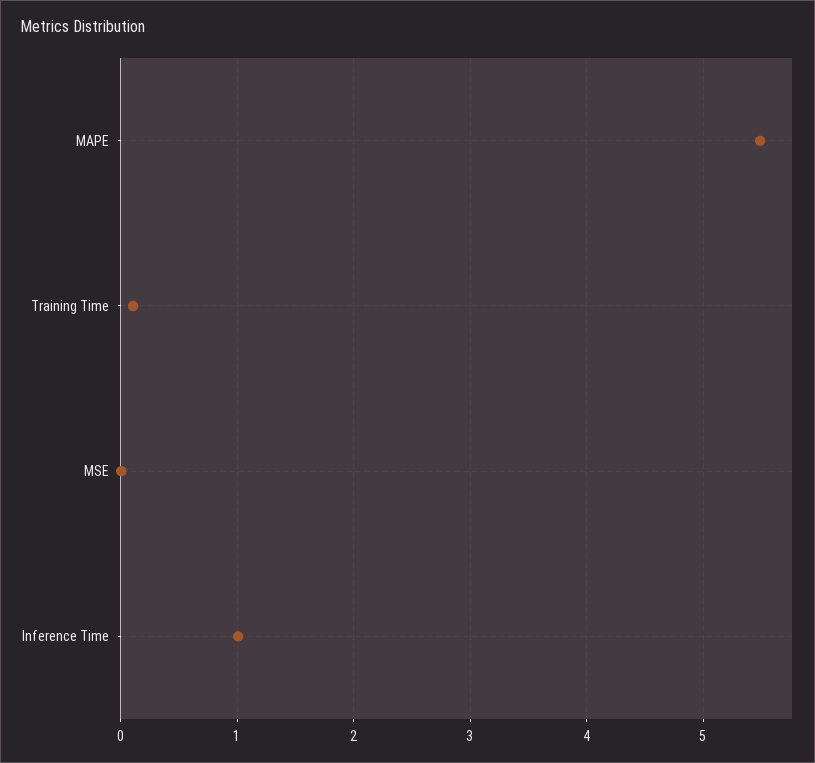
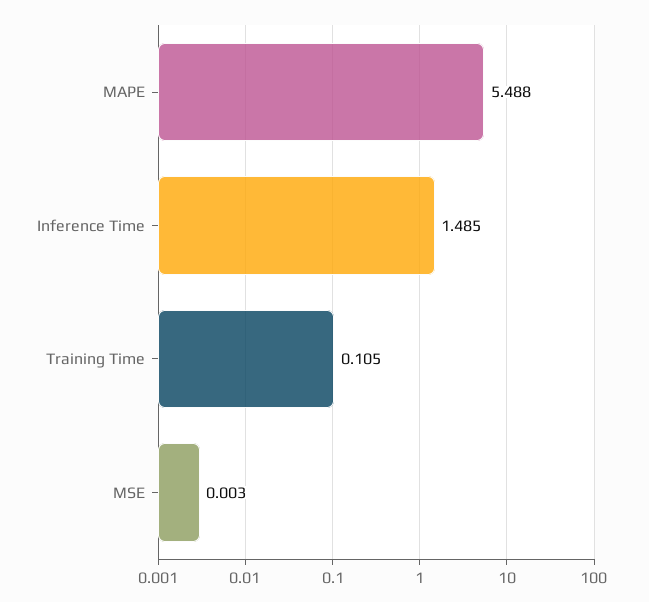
  {
    "MAPE": 5.488,
    "Training Time": 0.105,
    "MSE": 0.003,
-   "Inference Time": 1
+   "Inference Time": 1.485
  }

